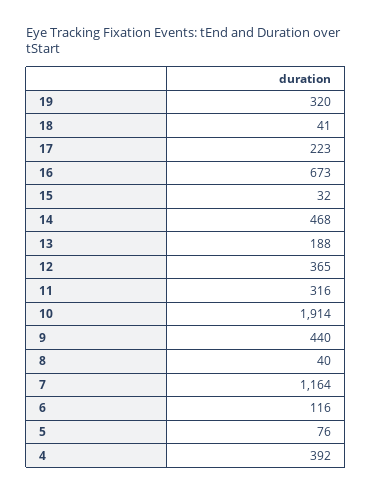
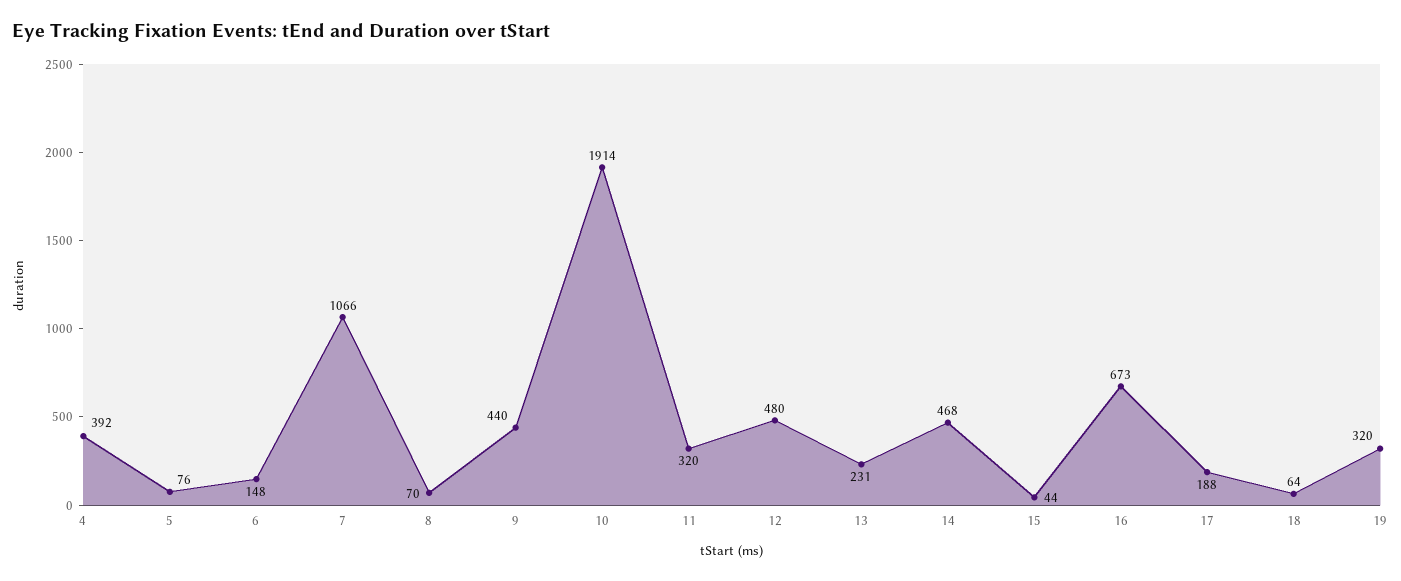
  {
    "19": 320,
-   "18": 41,
+   "18": 64,
-   "17": 223,
+   "17": 188,
    "16": 673,
-   "15": 32,
+   "15": 44,
    "14": 468,
-   "13": 188,
+   "13": 231,
-   "12": 365,
+   "12": 480,
-   "11": 316,
+   "11": 320,
    "10": 1914,
    "9": 440,
-   "8": 40,
+   "8": 70,
-   "7": 1164,
+   "7": 1066,
-   "6": 116,
+   "6": 148,
    "5": 76,
    "4": 392
  }

